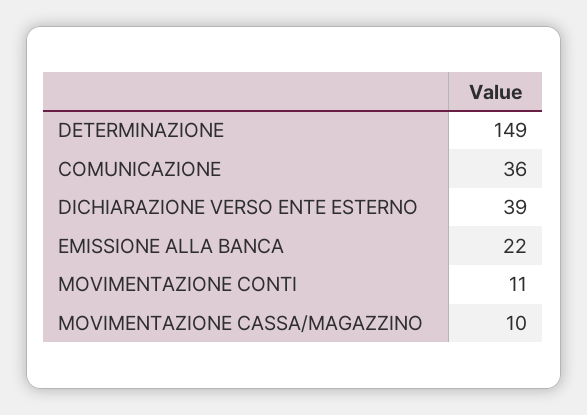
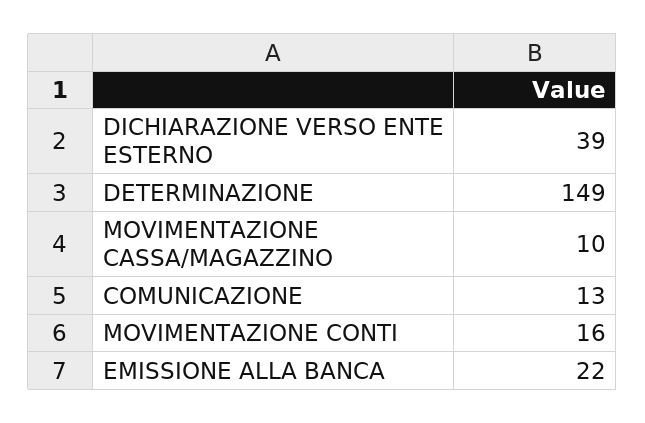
  {
    "DETERMINAZIONE": 149,
-   "COMUNICAZIONE": 36,
+   "COMUNICAZIONE": 13,
    "DICHIARAZIONE VERSO ENTE ESTERNO": 39,
    "EMISSIONE ALLA BANCA": 22,
-   "MOVIMENTAZIONE CONTI": 11,
+   "MOVIMENTAZIONE CONTI": 16,
    "MOVIMENTAZIONE CASSA/MAGAZZINO": 10
  }

